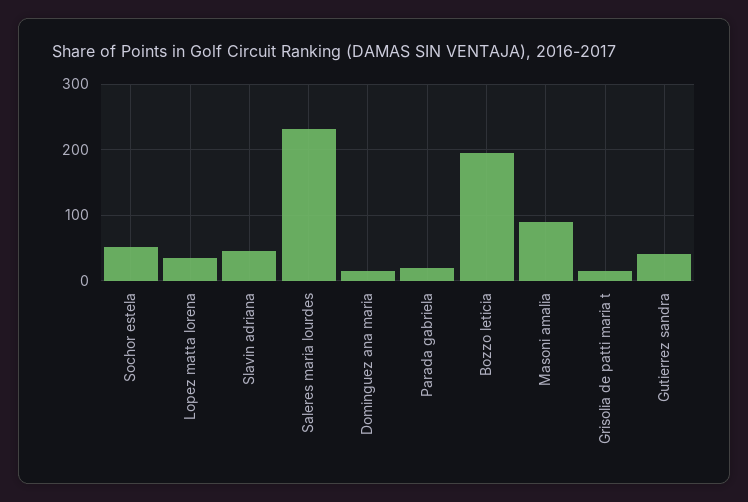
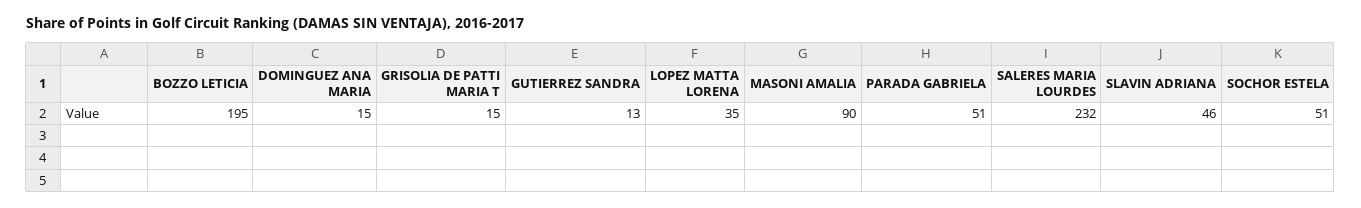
  {
    "Sochor estela": 51,
    "Lopez matta lorena": 35,
    "Slavin adriana": 46,
    "Saleres maria lourdes": 232,
    "Dominguez ana maria": 15,
-   "Parada gabriela": 20,
+   "Parada gabriela": 51,
    "Bozzo leticia": 195,
    "Masoni amalia": 90,
    "Grisolia de patti maria t": 15,
-   "Gutierrez sandra": 40
+   "Gutierrez sandra": 13
  }

